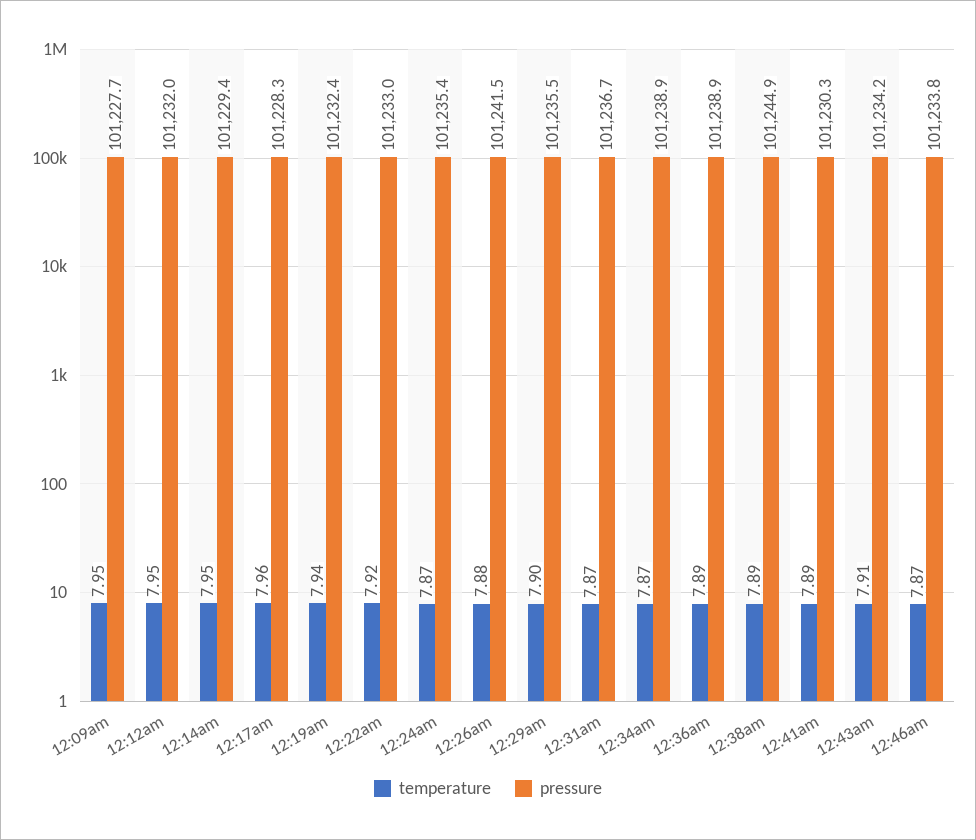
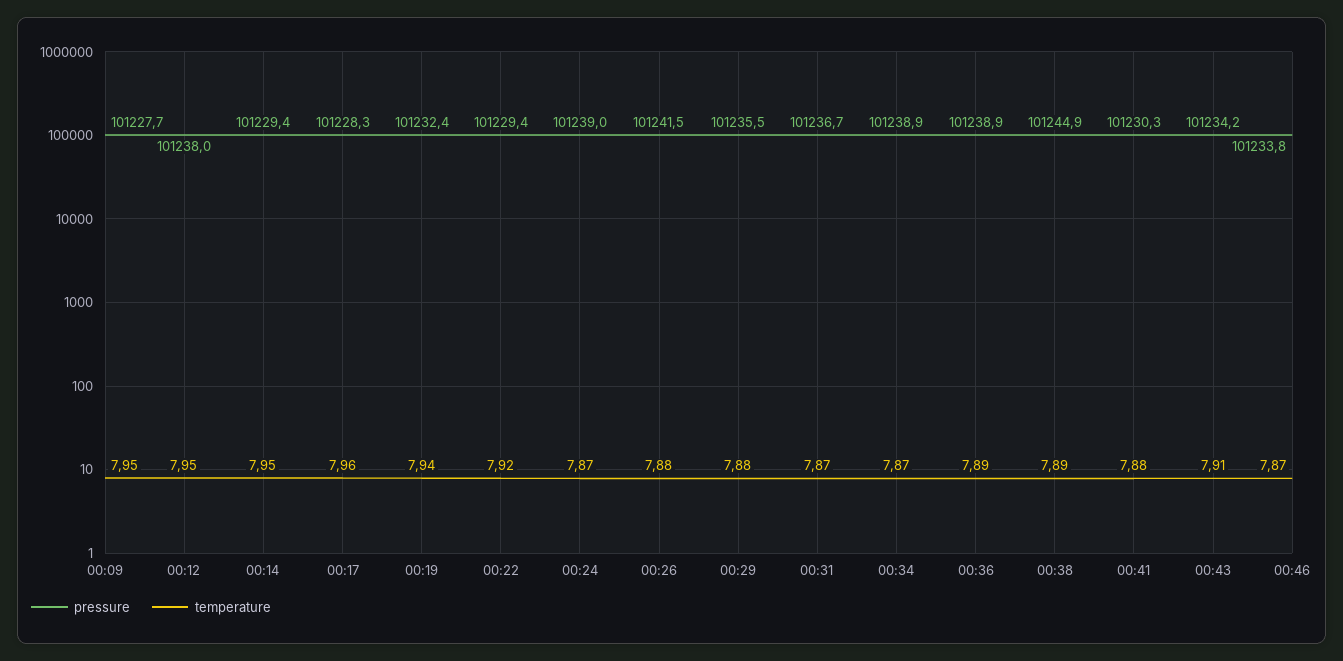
  {
    "temperature": {
      "12:09am": 7.95,
      "12:12am": 7.95,
      "12:14am": 7.95,
      "12:17am": 7.96,
      "12:19am": 7.94,
      "12:22am": 7.92,
      "12:24am": 7.87,
      "12:26am": 7.88,
-     "12:29am": 7.9,
+     "12:29am": 7.88,
      "12:31am": 7.87,
      "12:34am": 7.87,
      "12:36am": 7.89,
      "12:38am": 7.89,
-     "12:41am": 7.89,
+     "12:41am": 7.88,
      "12:43am": 7.91,
      "12:46am": 7.87
    },
    "pressure": {
      "12:09am": 101227.7,
-     "12:12am": 101232,
+     "12:12am": 101238,
      "12:14am": 101229.4,
      "12:17am": 101228.3,
      "12:19am": 101232.4,
-     "12:22am": 101233,
+     "12:22am": 101229.4,
-     "12:24am": 101235.4,
+     "12:24am": 101239,
      "12:26am": 101241.5,
      "12:29am": 101235.5,
      "12:31am": 101236.7,
      "12:34am": 101238.9,
      "12:36am": 101238.9,
      "12:38am": 101244.9,
      "12:41am": 101230.3,
      "12:43am": 101234.2,
      "12:46am": 101233.8
    }
  }

